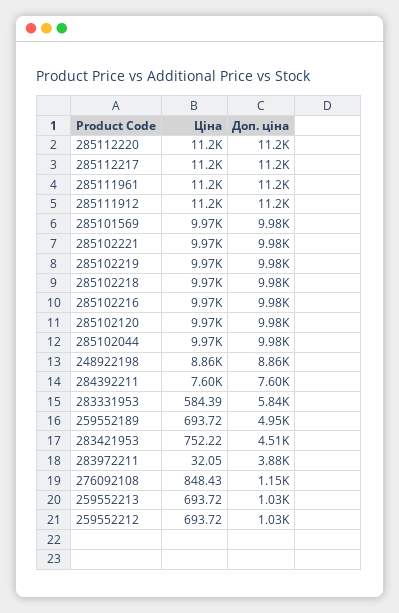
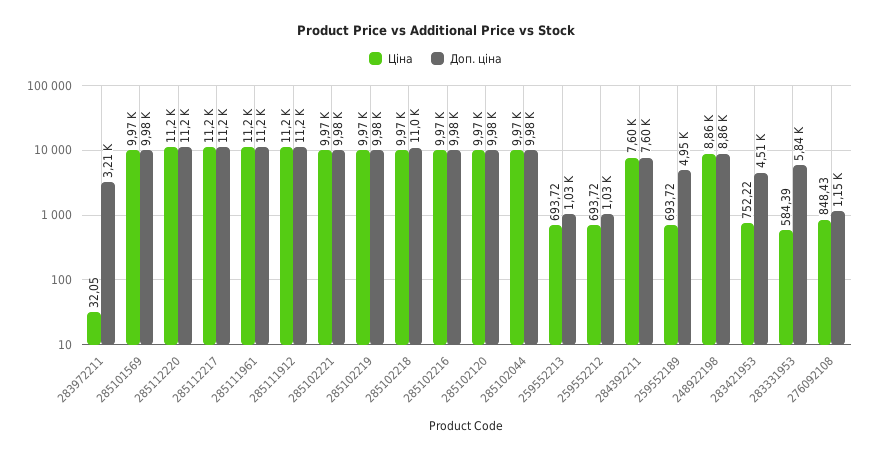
  {
    "Ціна": {
      "285112220": 11200,
      "285112217": 11200,
      "285111961": 11200,
      "285111912": 11200,
      "285101569": 9970,
      "285102221": 9970,
      "285102219": 9970,
      "285102218": 9970,
      "285102216": 9970,
      "285102120": 9970,
      "285102044": 9970,
      "248922198": 8860,
      "284392211": 7600,
      "283331953": 584.39,
      "259552189": 693.72,
      "283421953": 752.22,
      "283972211": 32.05,
      "276092108": 848.43,
      "259552213": 693.72,
      "259552212": 693.72
    },
    "Доп. ціна": {
      "285112220": 11200,
      "285112217": 11200,
      "285111961": 11200,
      "285111912": 11200,
      "285101569": 9980,
      "285102221": 9980,
      "285102219": 9980,
-     "285102218": 9980,
+     "285102218": 11000,
      "285102216": 9980,
      "285102120": 9980,
      "285102044": 9980,
      "248922198": 8860,
      "284392211": 7600,
      "283331953": 5840,
      "259552189": 4950,
      "283421953": 4510,
-     "283972211": 3880,
+     "283972211": 3210,
      "276092108": 1150,
      "259552213": 1030,
      "259552212": 1030
    }
  }

